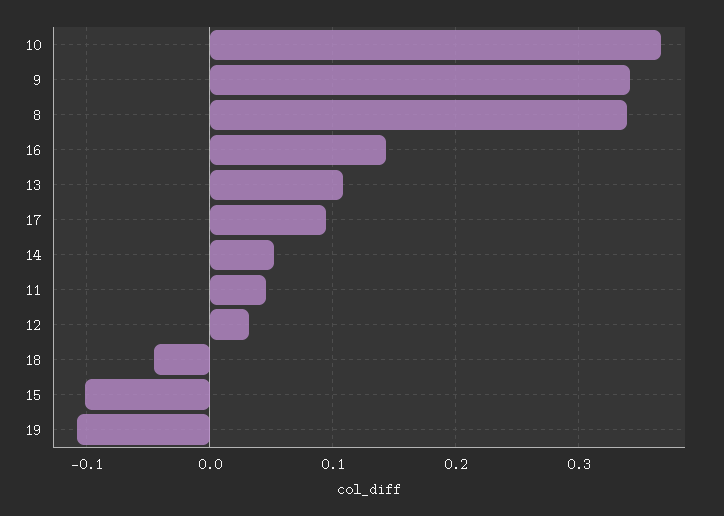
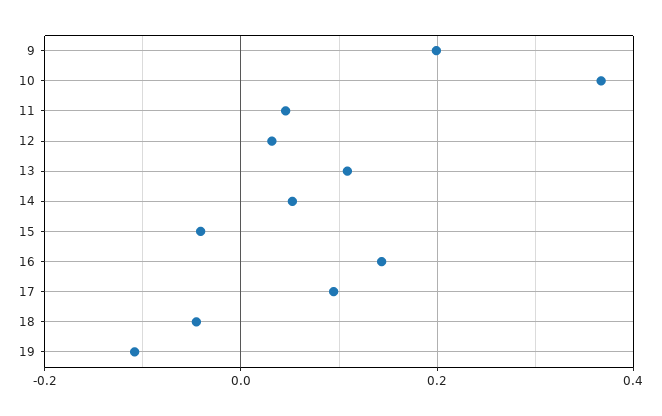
  {
    "10": 0.37,
-   "9": 0.34,
+   "9": 0.2,
-   "8": 0.34,
    "16": 0.14,
    "13": 0.11,
    "17": 0.09,
    "14": 0.05,
    "11": 0.05,
    "12": 0.03,
    "18": -0.05,
-   "15": -0.1,
+   "15": -0.04,
    "19": -0.11
  }

